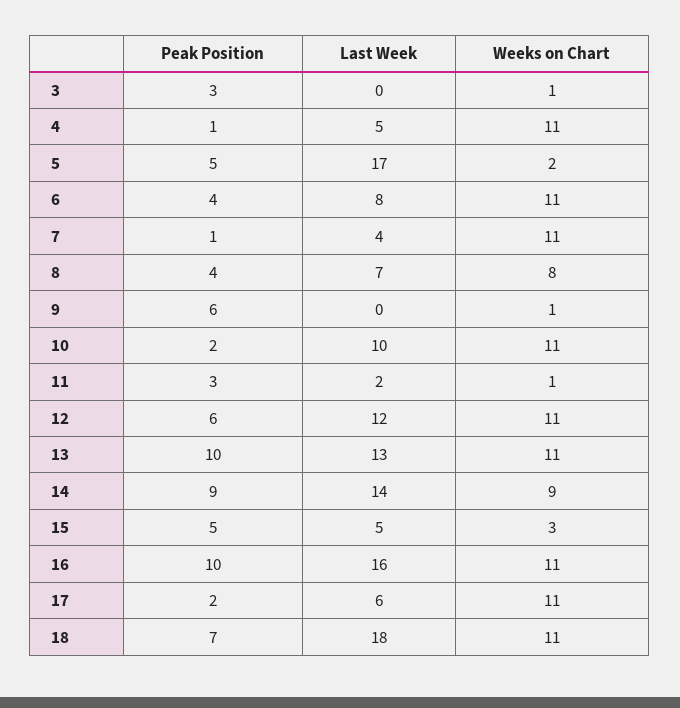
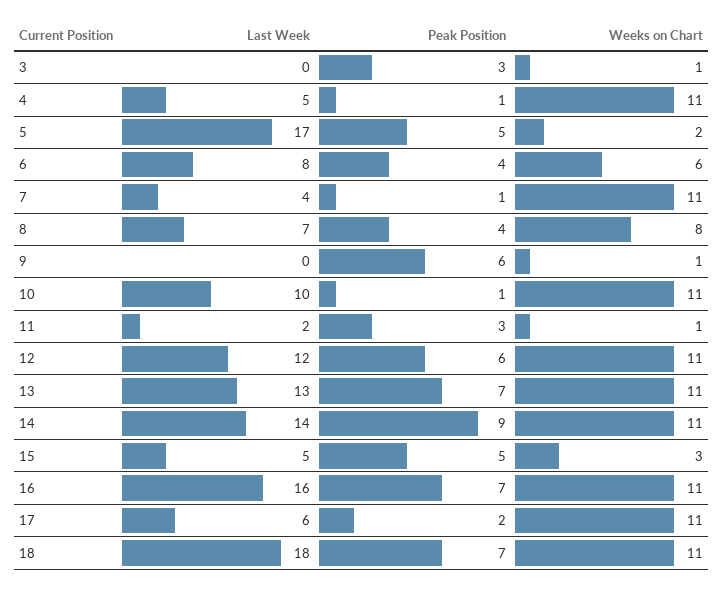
  {
    "Peak Position": {
      "3": 3,
      "4": 1,
      "5": 5,
      "6": 4,
      "7": 1,
      "8": 4,
      "9": 6,
-     "10": 2,
+     "10": 1,
      "11": 3,
      "12": 6,
-     "13": 10,
+     "13": 7,
      "14": 9,
      "15": 5,
-     "16": 10,
+     "16": 7,
      "17": 2,
      "18": 7
    },
    "Last Week": {
      "3": 0,
      "4": 5,
      "5": 17,
      "6": 8,
      "7": 4,
      "8": 7,
      "9": 0,
      "10": 10,
      "11": 2,
      "12": 12,
      "13": 13,
      "14": 14,
      "15": 5,
      "16": 16,
      "17": 6,
      "18": 18
    },
    "Weeks on Chart": {
      "3": 1,
      "4": 11,
      "5": 2,
-     "6": 11,
+     "6": 6,
      "7": 11,
      "8": 8,
      "9": 1,
      "10": 11,
      "11": 1,
      "12": 11,
      "13": 11,
-     "14": 9,
+     "14": 11,
      "15": 3,
      "16": 11,
      "17": 11,
      "18": 11
    }
  }

